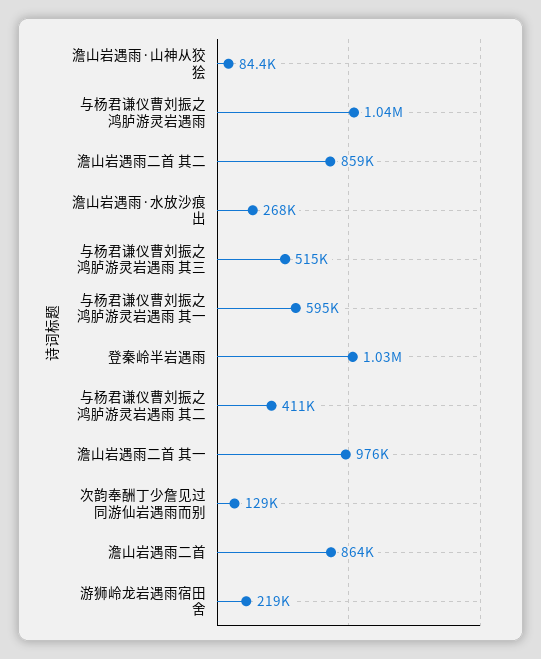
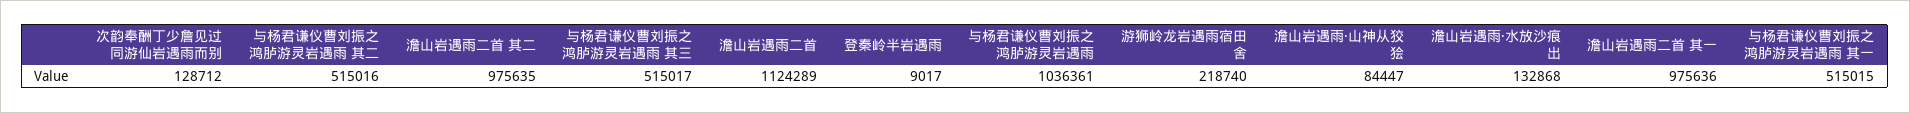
  {
    "澹山岩遇雨·山神从狡狯": 84447,
    "与杨君谦仪曹刘振之鸿胪游灵岩遇雨": 1036361,
-   "澹山岩遇雨二首 其二": 859000,
+   "澹山岩遇雨二首 其二": 975635,
-   "澹山岩遇雨·水放沙痕出": 268000,
+   "澹山岩遇雨·水放沙痕出": 132868,
    "与杨君谦仪曹刘振之鸿胪游灵岩遇雨 其三": 515017,
-   "与杨君谦仪曹刘振之鸿胪游灵岩遇雨 其一": 595000,
+   "与杨君谦仪曹刘振之鸿胪游灵岩遇雨 其一": 515015,
-   "登秦岭半岩遇雨": 1030000,
+   "登秦岭半岩遇雨": 9017,
-   "与杨君谦仪曹刘振之鸿胪游灵岩遇雨 其二": 411000,
+   "与杨君谦仪曹刘振之鸿胪游灵岩遇雨 其二": 515016,
    "澹山岩遇雨二首 其一": 975636,
    "次韵奉酬丁少詹见过同游仙岩遇雨而别": 128712,
-   "澹山岩遇雨二首": 864000,
+   "澹山岩遇雨二首": 1124289,
    "游狮岭龙岩遇雨宿田舍": 218740
  }

